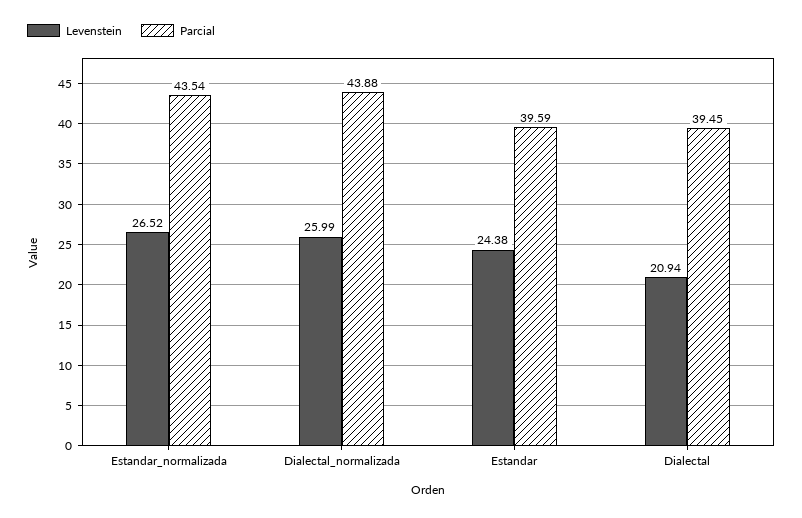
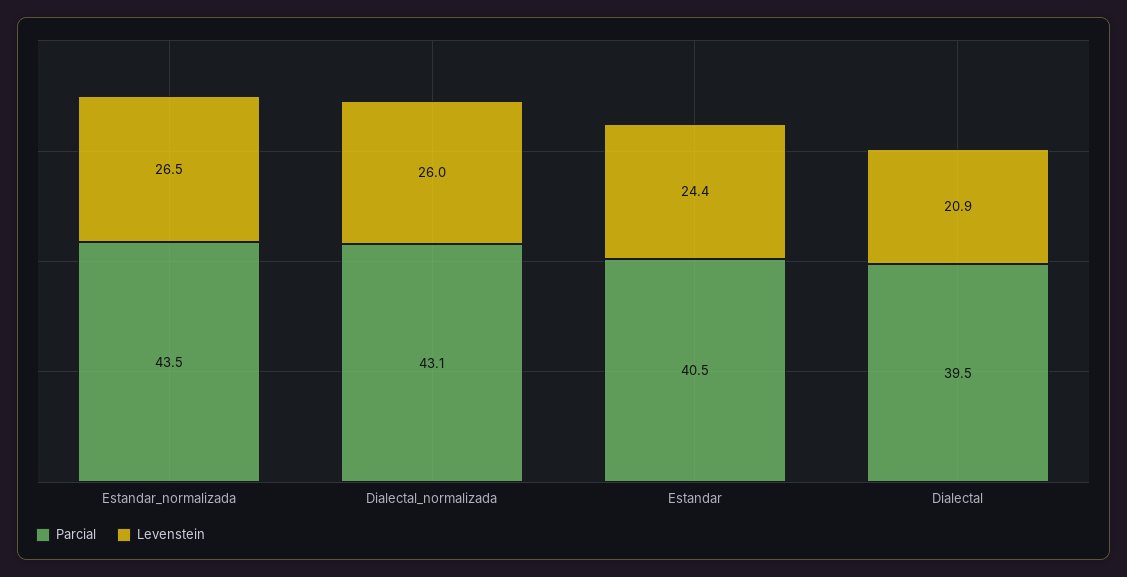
  {
    "Levenstein": {
      "Estandar_normalizada": 26.52,
      "Dialectal_normalizada": 25.99,
      "Estandar": 24.38,
      "Dialectal": 20.94
    },
    "Parcial": {
      "Estandar_normalizada": 43.54,
-     "Dialectal_normalizada": 43.88,
+     "Dialectal_normalizada": 43.1,
-     "Estandar": 39.59,
+     "Estandar": 40.5,
      "Dialectal": 39.45
    }
  }

